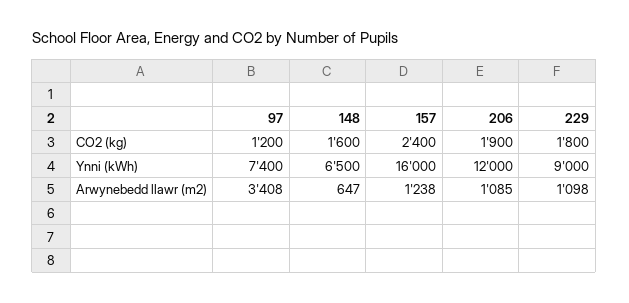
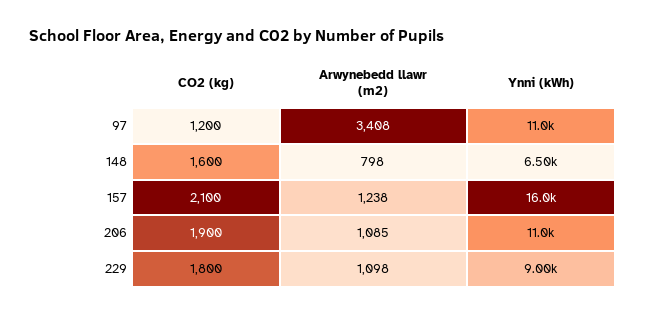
  {
    "97": {
      "CO2 (kg)": 1200,
-     "Ynni (kWh)": 7400,
+     "Ynni (kWh)": 11000,
      "Arwynebedd llawr (m2)": 3408
    },
    "148": {
      "CO2 (kg)": 1600,
      "Ynni (kWh)": 6500,
-     "Arwynebedd llawr (m2)": 647
+     "Arwynebedd llawr (m2)": 798
    },
    "157": {
-     "CO2 (kg)": 2400,
+     "CO2 (kg)": 2100,
      "Ynni (kWh)": 16000,
      "Arwynebedd llawr (m2)": 1238
    },
    "206": {
      "CO2 (kg)": 1900,
-     "Ynni (kWh)": 12000,
+     "Ynni (kWh)": 11000,
      "Arwynebedd llawr (m2)": 1085
    },
    "229": {
      "CO2 (kg)": 1800,
      "Ynni (kWh)": 9000,
      "Arwynebedd llawr (m2)": 1098
    }
  }

